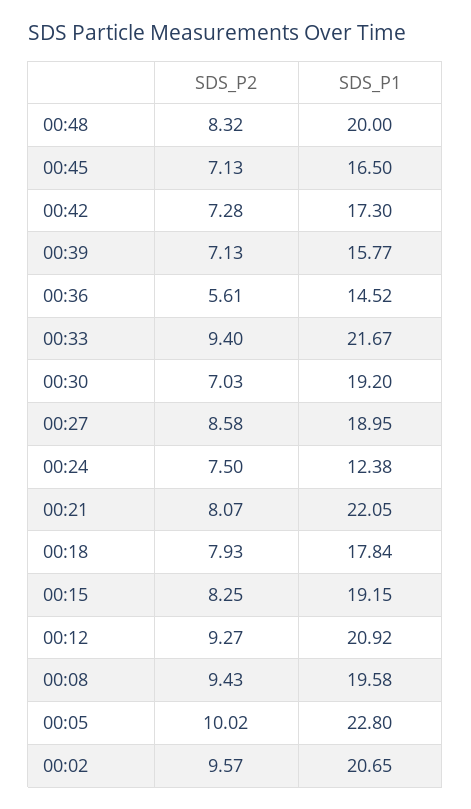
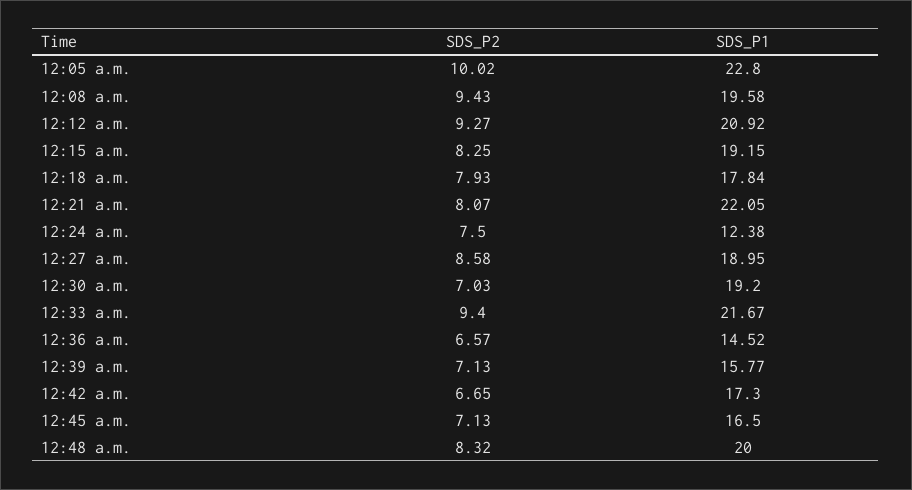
  {
    "SDS_P2": {
      "00:48": 8.32,
      "00:45": 7.13,
-     "00:42": 7.28,
+     "00:42": 6.65,
      "00:39": 7.13,
-     "00:36": 5.61,
+     "00:36": 6.57,
      "00:33": 9.4,
      "00:30": 7.03,
      "00:27": 8.58,
      "00:24": 7.5,
      "00:21": 8.07,
      "00:18": 7.93,
      "00:15": 8.25,
      "00:12": 9.27,
      "00:08": 9.43,
-     "00:05": 10.02,
+     "00:05": 10.02
-     "00:02": 9.57
    },
    "SDS_P1": {
      "00:48": 20,
      "00:45": 16.5,
      "00:42": 17.3,
      "00:39": 15.77,
      "00:36": 14.52,
      "00:33": 21.67,
      "00:30": 19.2,
      "00:27": 18.95,
      "00:24": 12.38,
      "00:21": 22.05,
      "00:18": 17.84,
      "00:15": 19.15,
      "00:12": 20.92,
      "00:08": 19.58,
-     "00:05": 22.8,
+     "00:05": 22.8
-     "00:02": 20.65
    }
  }

